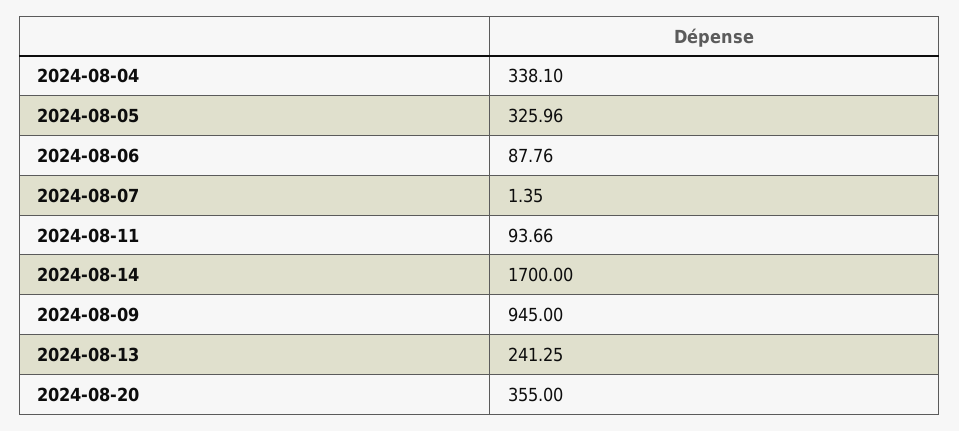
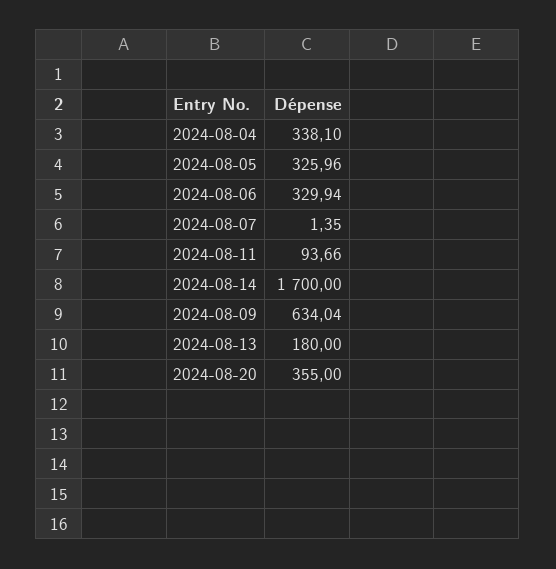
  {
    "2024-08-04": 338.1,
    "2024-08-05": 325.96,
-   "2024-08-06": 87.76,
+   "2024-08-06": 329.94,
    "2024-08-07": 1.35,
    "2024-08-11": 93.66,
    "2024-08-14": 1700,
-   "2024-08-09": 945,
+   "2024-08-09": 634.04,
-   "2024-08-13": 241.25,
+   "2024-08-13": 180,
    "2024-08-20": 355
  }

